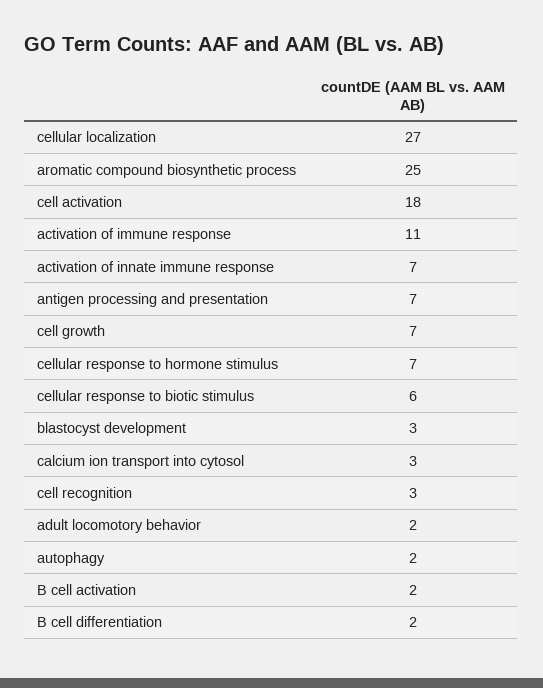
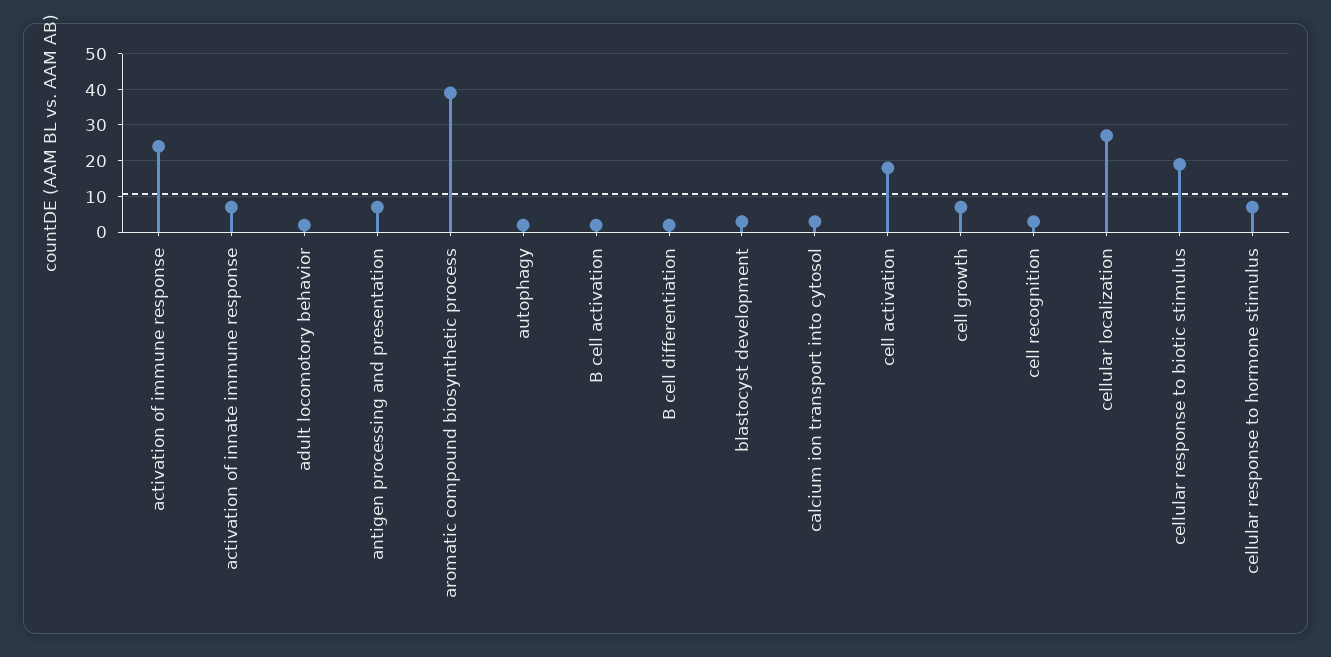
  {
    "cellular localization": 27,
-   "aromatic compound biosynthetic process": 25,
+   "aromatic compound biosynthetic process": 40,
    "cell activation": 18,
-   "activation of immune response": 11,
+   "activation of immune response": 25,
    "activation of innate immune response": 7,
    "antigen processing and presentation": 7,
    "cell growth": 7,
    "cellular response to hormone stimulus": 7,
-   "cellular response to biotic stimulus": 6,
+   "cellular response to biotic stimulus": 20,
    "blastocyst development": 3,
    "calcium ion transport into cytosol": 3,
    "cell recognition": 3,
    "adult locomotory behavior": 2,
    "autophagy": 2,
    "B cell activation": 2,
    "B cell differentiation": 2
  }

